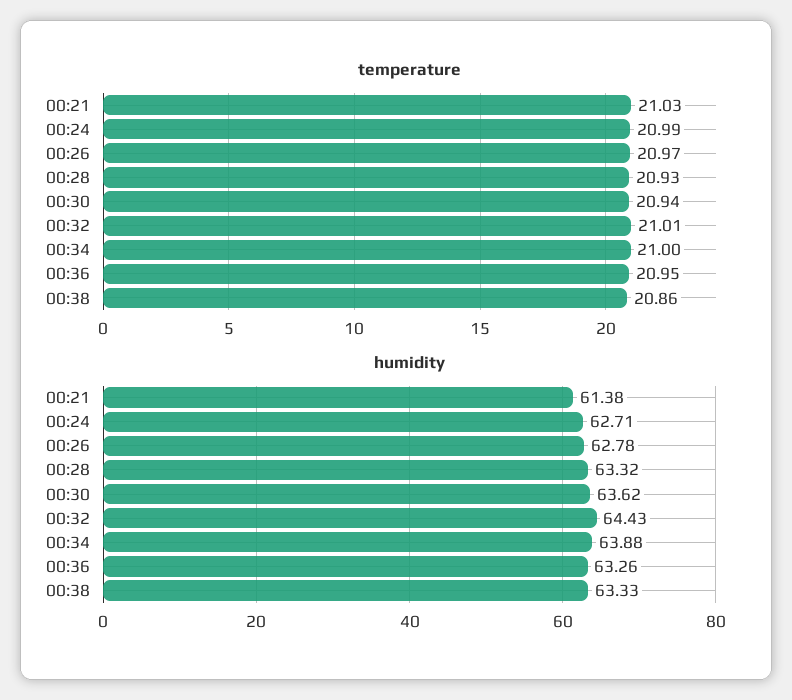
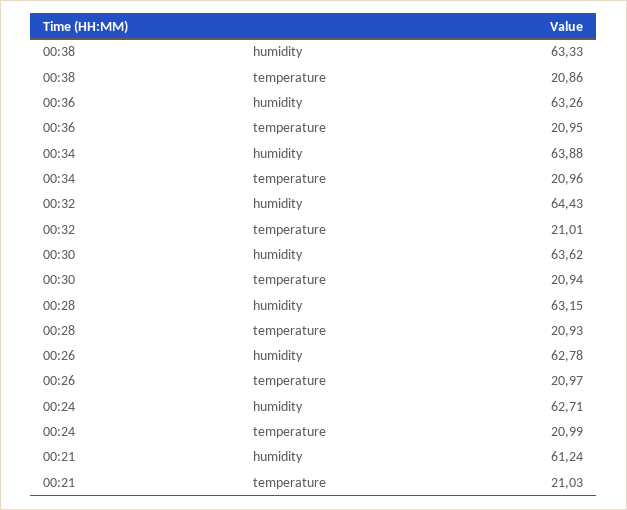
  {
    "temperature": {
      "00:21": 21.03,
      "00:24": 20.99,
      "00:26": 20.97,
      "00:28": 20.93,
      "00:30": 20.94,
      "00:32": 21.01,
-     "00:34": 21,
+     "00:34": 20.96,
      "00:36": 20.95,
      "00:38": 20.86
    },
    "humidity": {
-     "00:21": 61.38,
+     "00:21": 61.24,
      "00:24": 62.71,
      "00:26": 62.78,
-     "00:28": 63.32,
+     "00:28": 63.15,
      "00:30": 63.62,
      "00:32": 64.43,
      "00:34": 63.88,
      "00:36": 63.26,
      "00:38": 63.33
    }
  }

